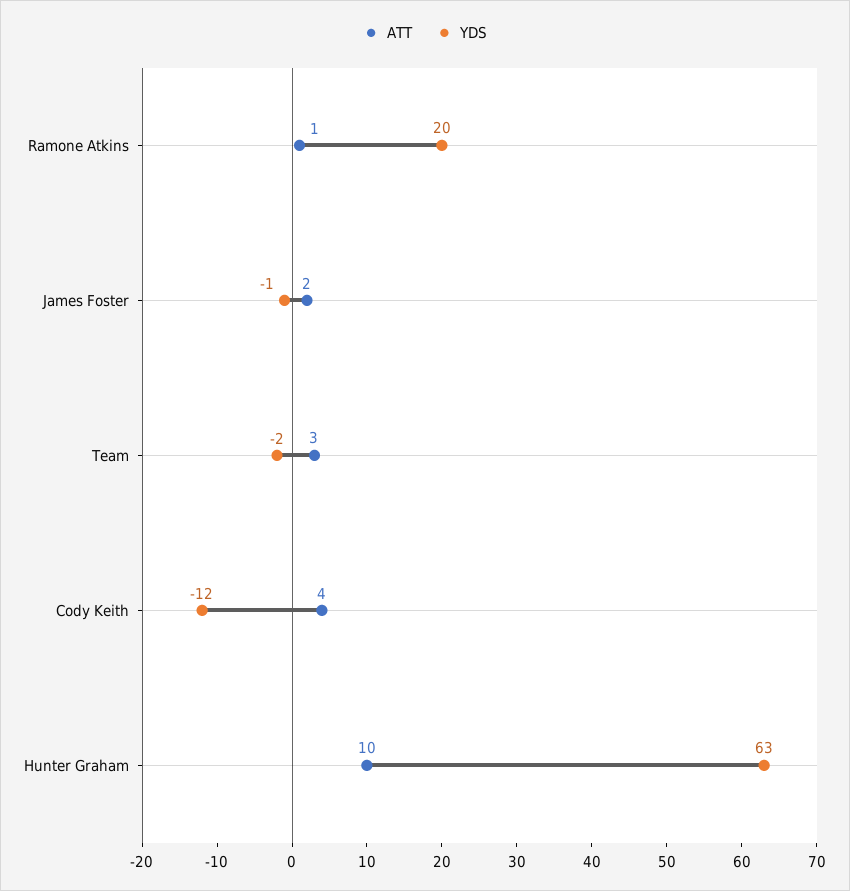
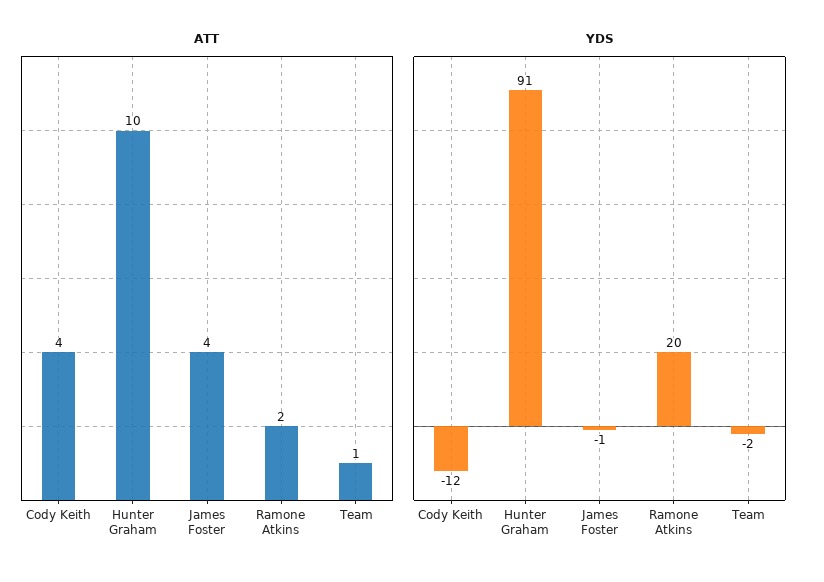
  {
    "ATT": {
-     "Ramone Atkins": 1,
+     "Ramone Atkins": 2,
-     "James Foster": 2,
+     "James Foster": 4,
-     "Team": 3,
+     "Team": 1,
      "Cody Keith": 4,
      "Hunter Graham": 10
    },
    "YDS": {
      "Ramone Atkins": 20,
      "James Foster": -1,
      "Team": -2,
      "Cody Keith": -12,
-     "Hunter Graham": 63
+     "Hunter Graham": 91
    }
  }

